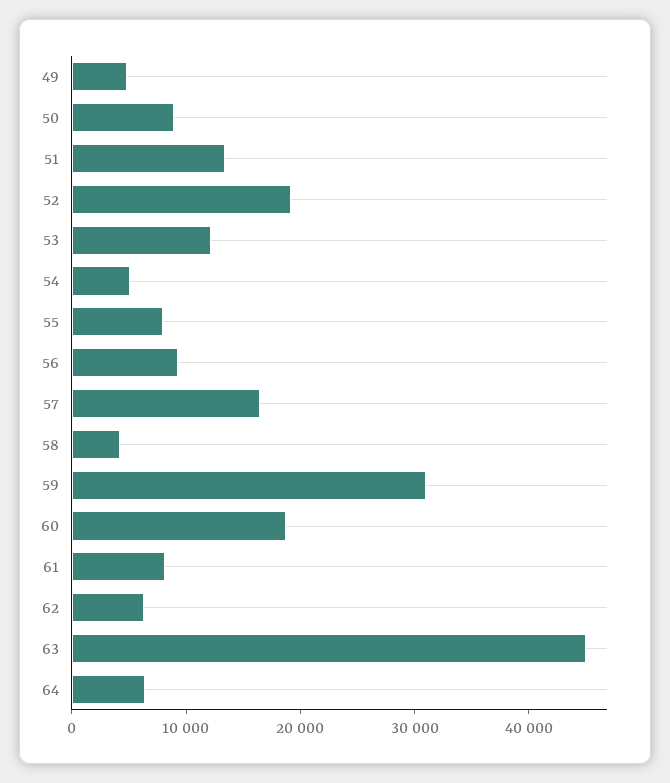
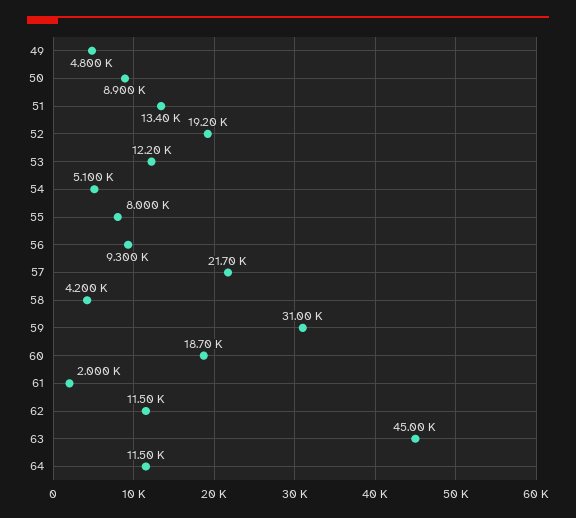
  {
    "49": 4800,
    "50": 8900,
    "51": 13400,
    "52": 19200,
    "53": 12200,
    "54": 5100,
    "55": 8000,
    "56": 9300,
-   "57": 16000,
+   "57": 21700,
    "58": 4200,
    "59": 31000,
    "60": 18700,
-   "61": 8000,
+   "61": 2000,
-   "62": 6000,
+   "62": 11500,
    "63": 45000,
-   "64": 6000
+   "64": 11500
  }

